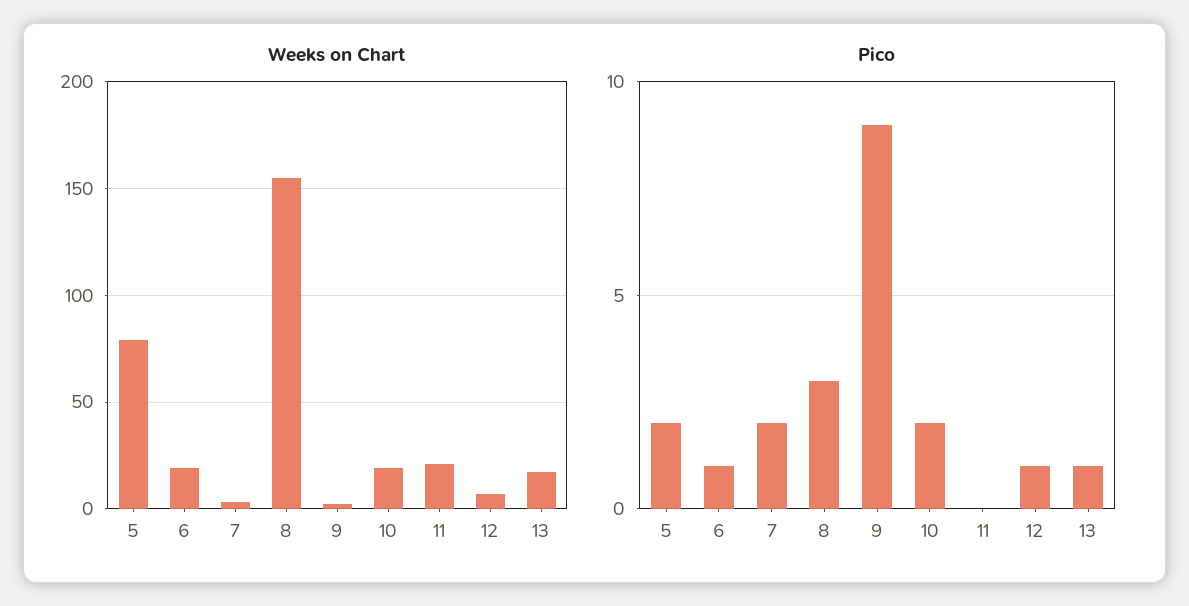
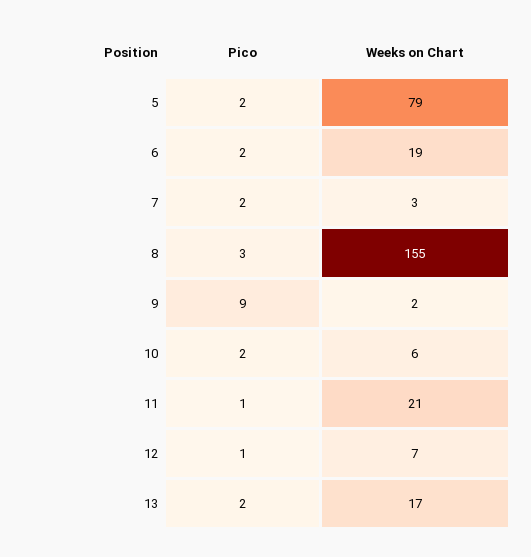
  {
    "Weeks on Chart": {
      "5": 79,
      "6": 19,
      "7": 3,
      "8": 155,
      "9": 2,
-     "10": 20,
+     "10": 6,
      "11": 21,
      "12": 7,
      "13": 17
    },
    "Pico": {
      "5": 2,
-     "6": 1,
+     "6": 2,
      "7": 2,
      "8": 3,
      "9": 9,
      "10": 2,
-     "11": 0,
+     "11": 1,
      "12": 1,
-     "13": 1
+     "13": 2
    }
  }

